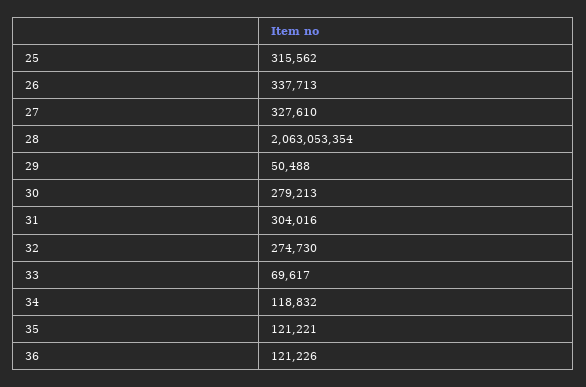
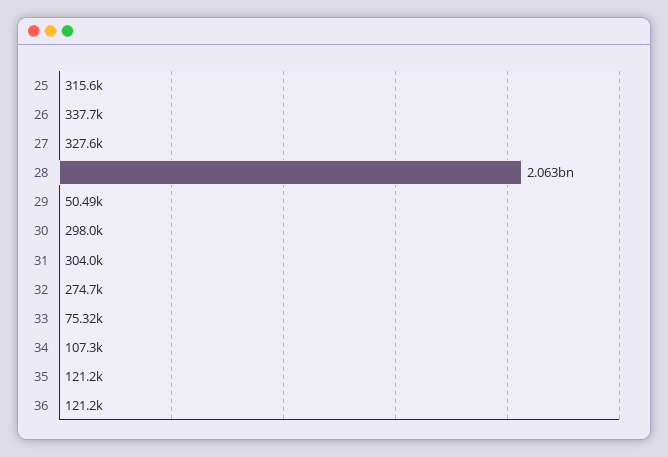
  {
    "25": 315562,
    "26": 337713,
    "27": 327610,
    "28": 2063053354,
    "29": 50488,
-   "30": 279213,
+   "30": 298000,
    "31": 304016,
    "32": 274730,
-   "33": 69617,
+   "33": 75320,
-   "34": 118832,
+   "34": 107300,
    "35": 121221,
    "36": 121226
  }

